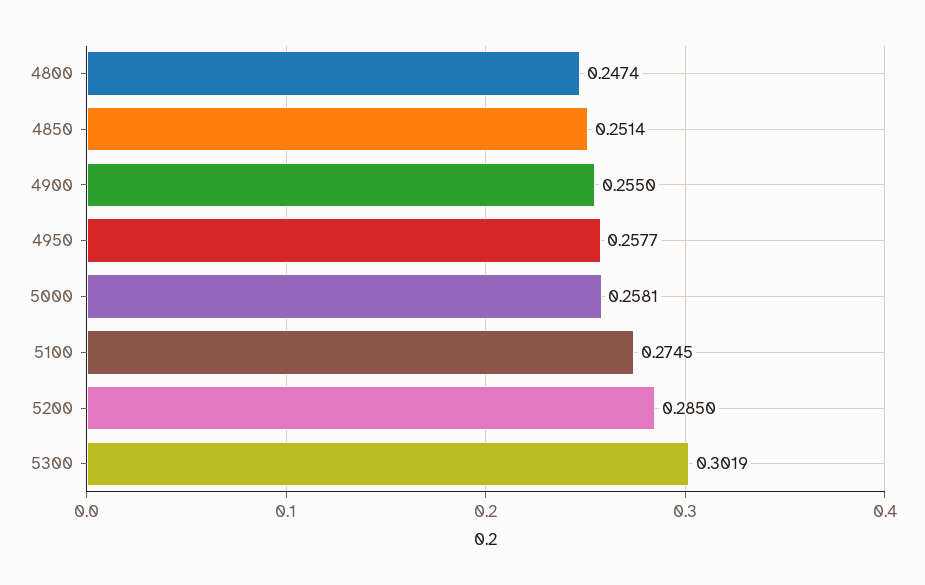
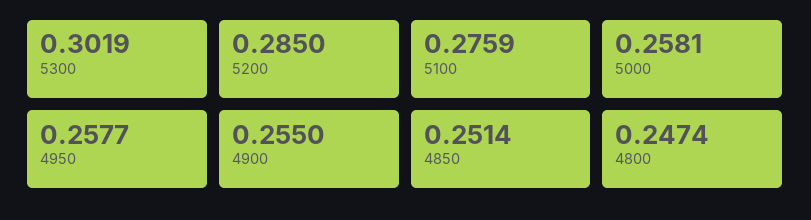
  {
    "4800": 0.2474,
    "4850": 0.2514,
    "4900": 0.255,
    "4950": 0.2577,
    "5000": 0.2581,
-   "5100": 0.2745,
+   "5100": 0.2759,
    "5200": 0.285,
    "5300": 0.3019
  }

